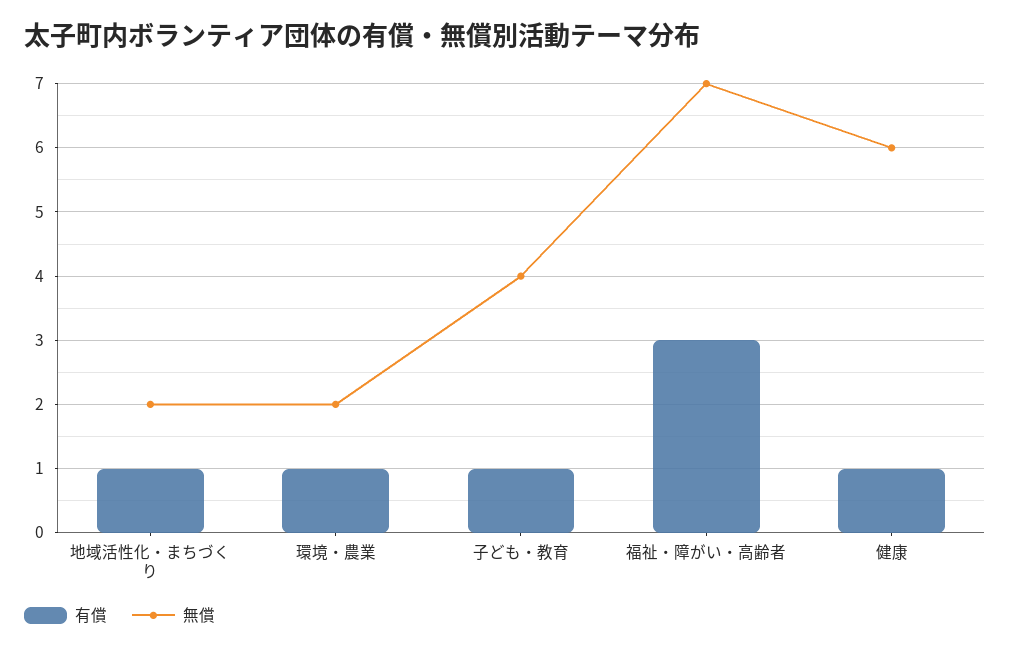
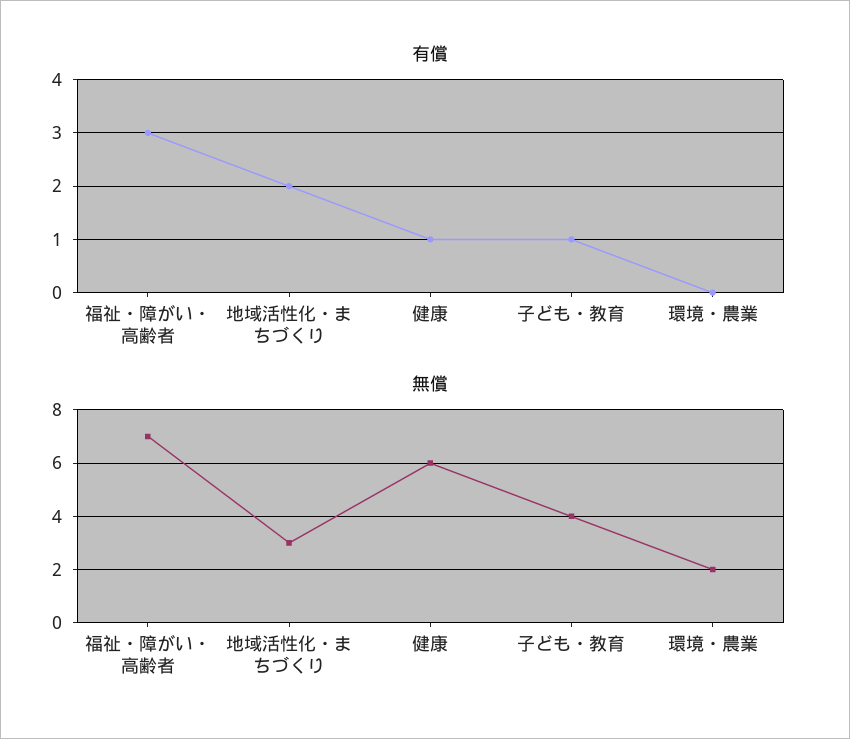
  {
    "有償": {
-     "地域活性化・まちづくり": 1,
+     "地域活性化・まちづくり": 2,
-     "環境・農業": 1,
+     "環境・農業": 0,
      "子ども・教育": 1,
      "福祉・障がい・高齢者": 3,
      "健康": 1
    },
    "無償": {
-     "地域活性化・まちづくり": 2,
+     "地域活性化・まちづくり": 3,
      "環境・農業": 2,
      "子ども・教育": 4,
      "福祉・障がい・高齢者": 7,
      "健康": 6
    }
  }

